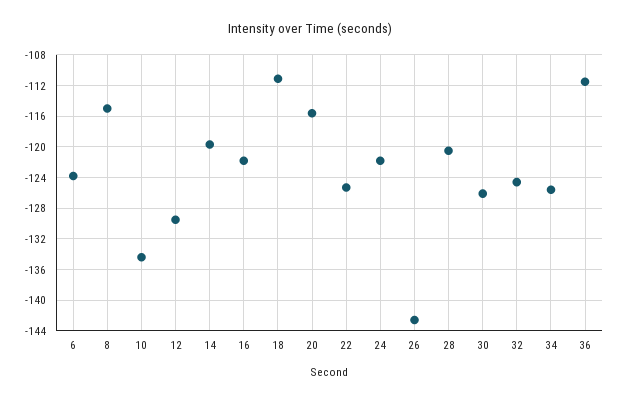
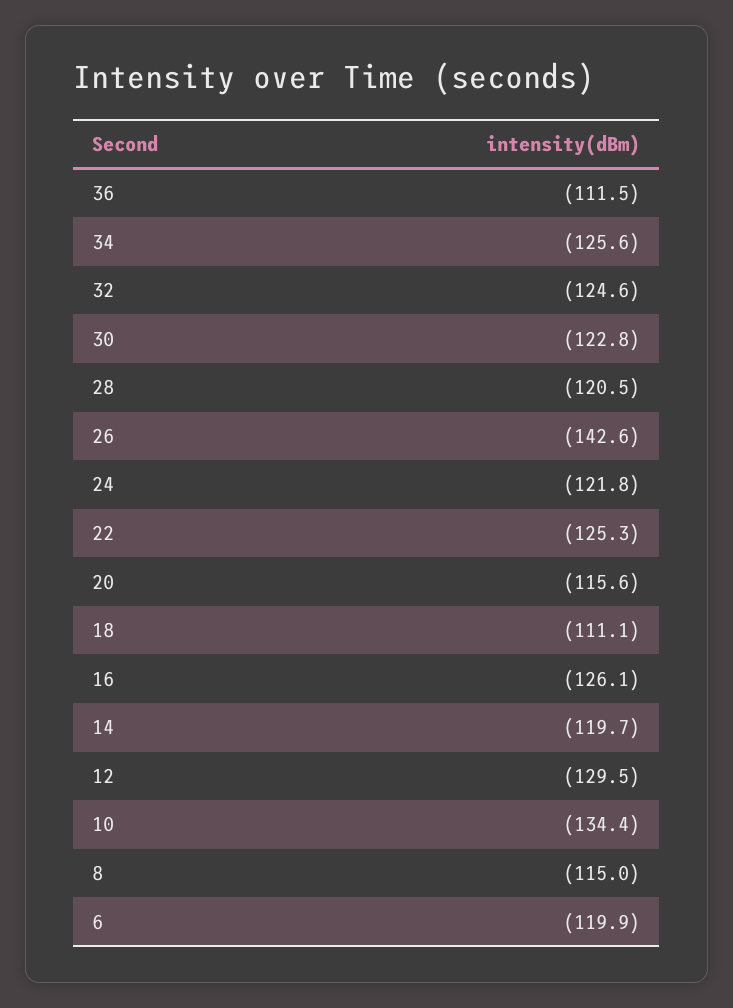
  {
-   "6": -124,
+   "6": -119.9,
    "8": -115,
    "10": -134.4,
    "12": -129.5,
    "14": -119.7,
-   "16": -122,
+   "16": -126.1,
    "18": -111.1,
    "20": -115.6,
    "22": -125.3,
    "24": -121.8,
    "26": -142.6,
    "28": -120.5,
-   "30": -126,
+   "30": -122.8,
    "32": -124.6,
    "34": -125.6,
    "36": -111.5
  }

